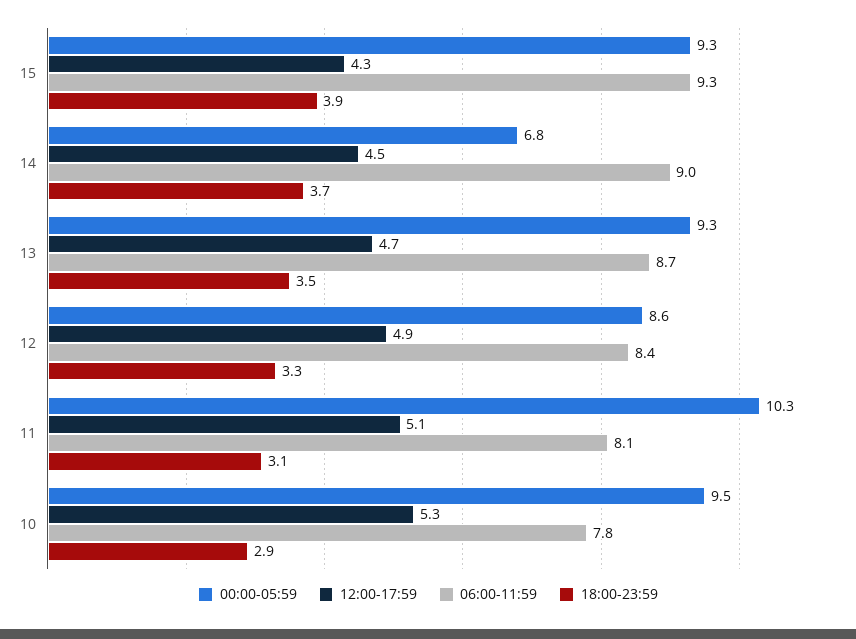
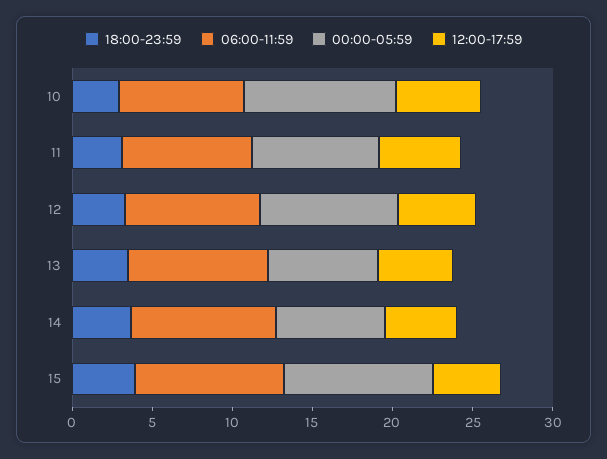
  {
    "00:00-05:59": {
      "15": 9.3,
      "14": 6.8,
-     "13": 9.3,
+     "13": 7,
      "12": 8.6,
-     "11": 10.3,
+     "11": 8,
      "10": 9.5
    },
    "12:00-17:59": {
      "15": 4.3,
      "14": 4.5,
      "13": 4.7,
      "12": 4.9,
      "11": 5.1,
      "10": 5.3
    },
    "06:00-11:59": {
      "15": 9.3,
      "14": 9,
      "13": 8.7,
      "12": 8.4,
      "11": 8.1,
      "10": 7.8
    },
    "18:00-23:59": {
      "15": 3.9,
      "14": 3.7,
      "13": 3.5,
      "12": 3.3,
      "11": 3.1,
      "10": 2.9
    }
  }

